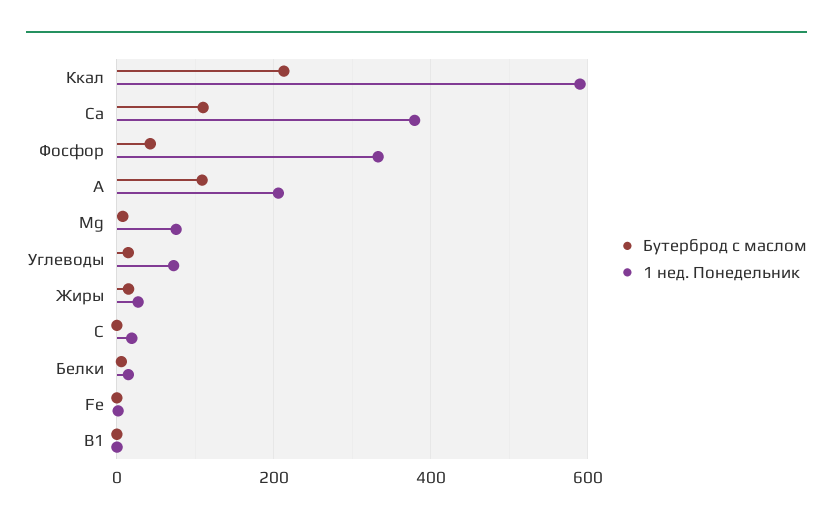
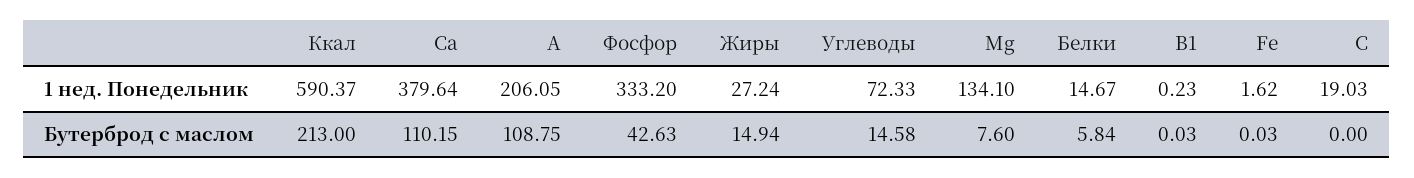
  {
    "Бутерброд с маслом": {
      "Ккал": 213,
      "Ca": 110.15,
      "Фосфор": 42.63,
      "А": 108.75,
      "Mg": 7.6,
      "Углеводы": 14.58,
      "Жиры": 14.94,
      "С": 0,
      "Белки": 5.84,
      "Fe": 0.03,
      "В1": 0.03
    },
    "1 нед. Понедельник": {
      "Ккал": 590.37,
      "Ca": 379.64,
      "Фосфор": 333.2,
      "А": 206.05,
-     "Mg": 80,
+     "Mg": 134.1,
      "Углеводы": 72.33,
      "Жиры": 27.24,
      "С": 19.03,
      "Белки": 14.67,
      "Fe": 1.62,
      "В1": 0.23
    }
  }

